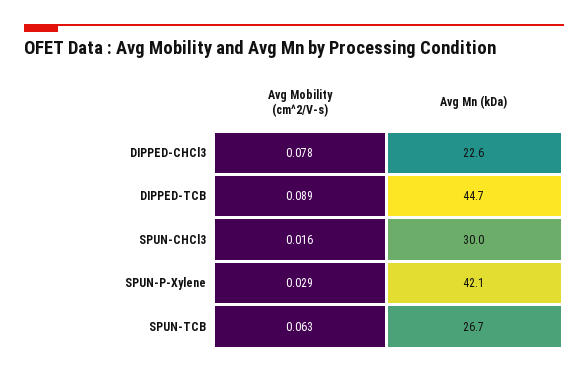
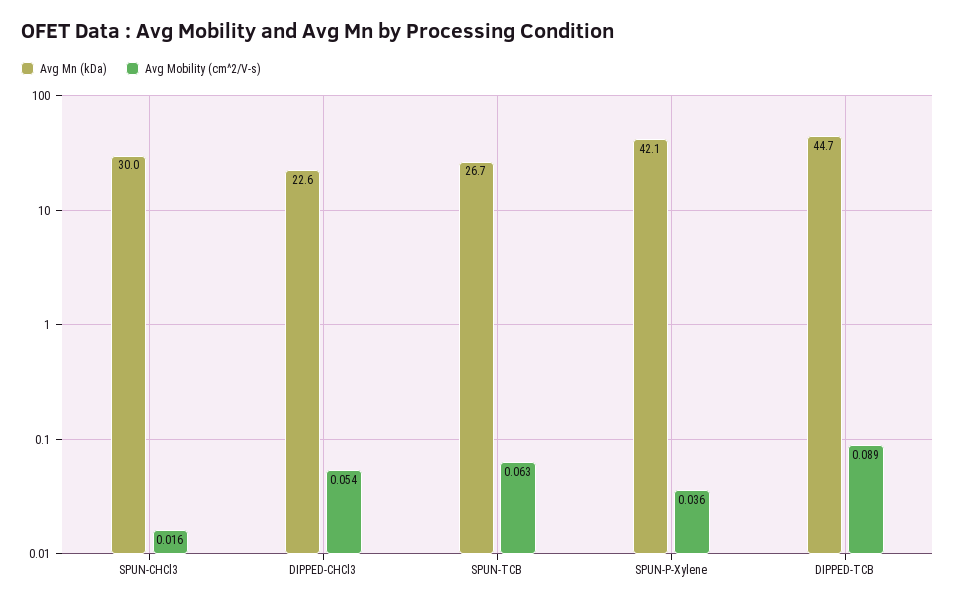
  {
    "Avg Mobility (cm^2/V-s)": {
-     "DIPPED-CHCl3": 0.078,
+     "DIPPED-CHCl3": 0.054,
      "DIPPED-TCB": 0.089,
      "SPUN-CHCl3": 0.016,
-     "SPUN-P-Xylene": 0.029,
+     "SPUN-P-Xylene": 0.036,
      "SPUN-TCB": 0.063
    },
    "Avg Mn (kDa)": {
      "DIPPED-CHCl3": 22.6,
      "DIPPED-TCB": 44.7,
      "SPUN-CHCl3": 30,
      "SPUN-P-Xylene": 42.1,
      "SPUN-TCB": 26.7
    }
  }

